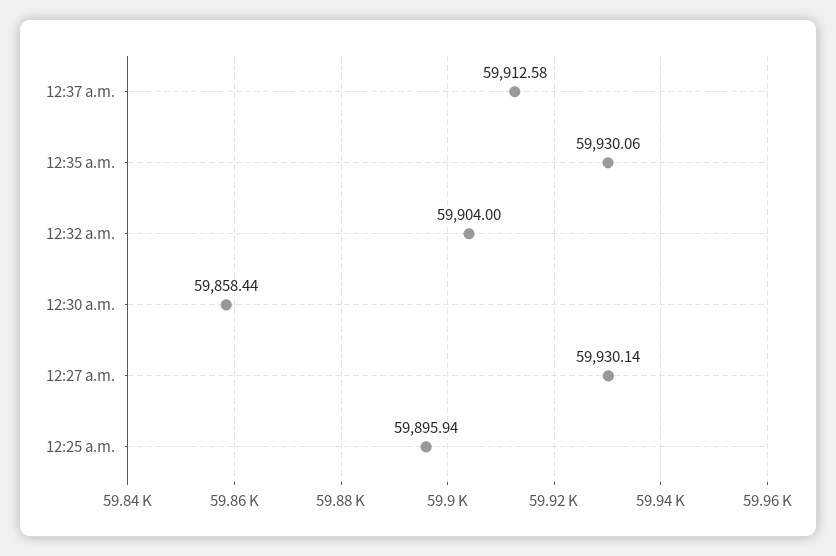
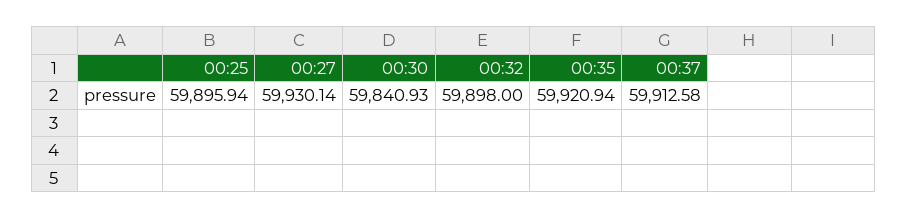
  {
    "12:37 a.m.": 59912.58,
-   "12:35 a.m.": 59930.06,
+   "12:35 a.m.": 59920.94,
-   "12:32 a.m.": 59904,
+   "12:32 a.m.": 59898,
-   "12:30 a.m.": 59858.44,
+   "12:30 a.m.": 59840.93,
    "12:27 a.m.": 59930.14,
    "12:25 a.m.": 59895.94
  }

